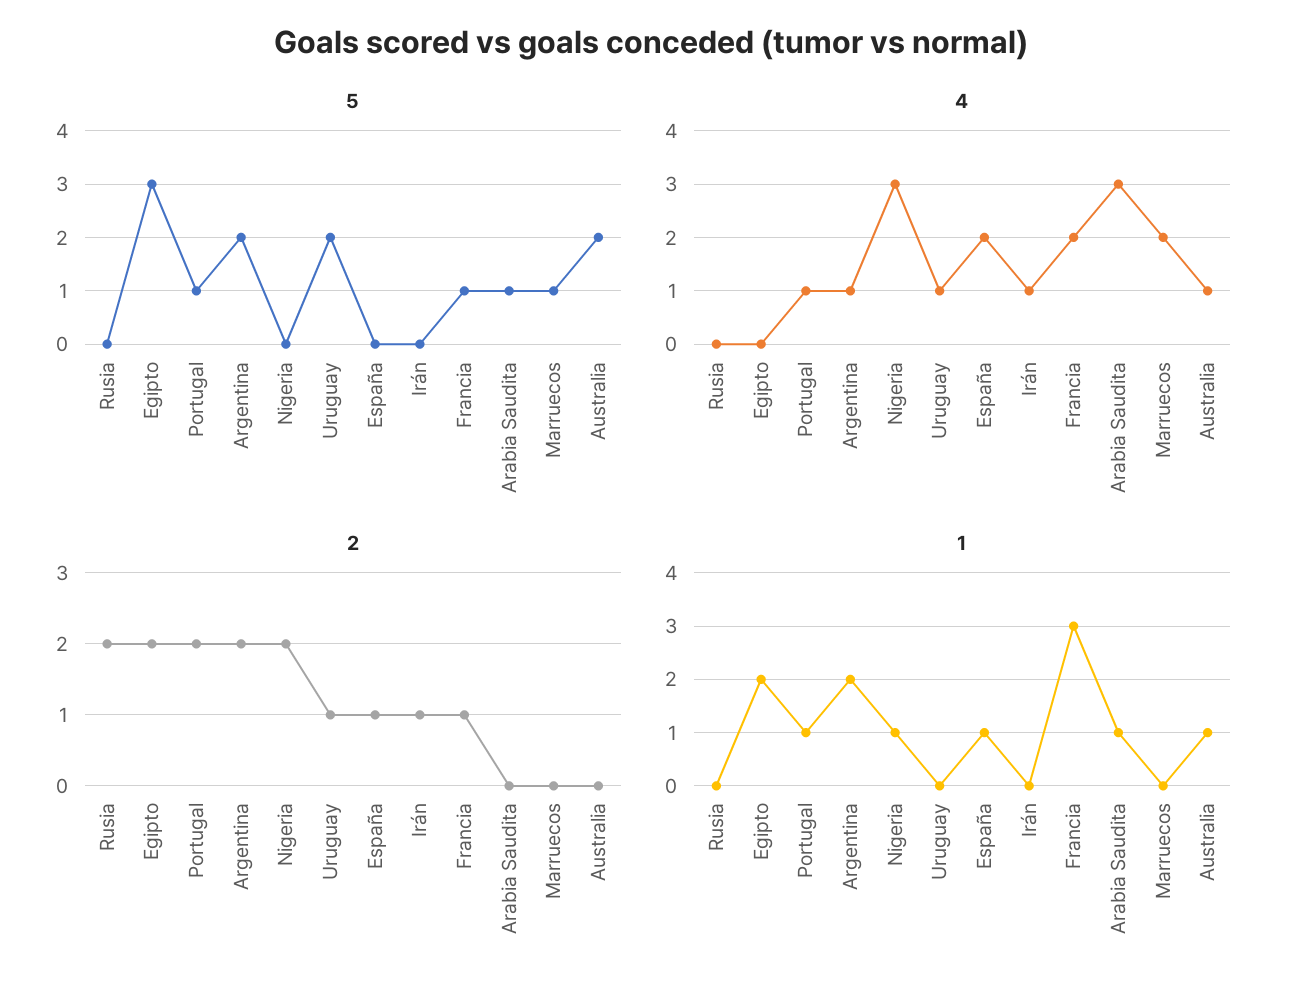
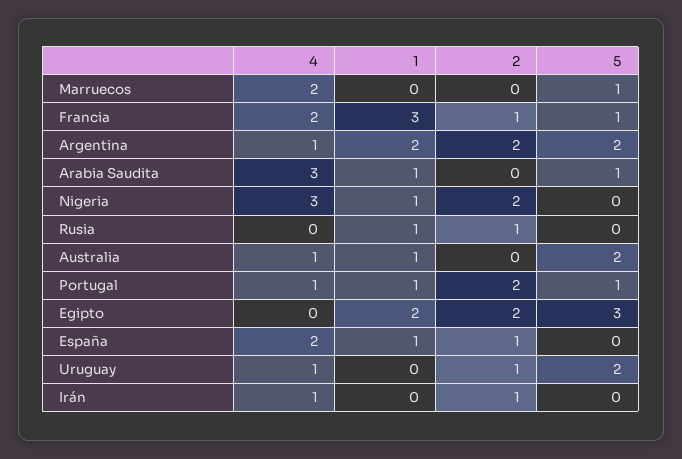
  {
    "5": {
      "Rusia": 0,
      "Egipto": 3,
      "Portugal": 1,
      "Argentina": 2,
      "Nigeria": 0,
      "Uruguay": 2,
      "España": 0,
      "Irán": 0,
      "Francia": 1,
      "Arabia Saudita": 1,
      "Marruecos": 1,
      "Australia": 2
    },
    "4": {
      "Rusia": 0,
      "Egipto": 0,
      "Portugal": 1,
      "Argentina": 1,
      "Nigeria": 3,
      "Uruguay": 1,
      "España": 2,
      "Irán": 1,
      "Francia": 2,
      "Arabia Saudita": 3,
      "Marruecos": 2,
      "Australia": 1
    },
    "2": {
-     "Rusia": 2,
+     "Rusia": 1,
      "Egipto": 2,
      "Portugal": 2,
      "Argentina": 2,
      "Nigeria": 2,
      "Uruguay": 1,
      "España": 1,
      "Irán": 1,
      "Francia": 1,
      "Arabia Saudita": 0,
      "Marruecos": 0,
      "Australia": 0
    },
    "1": {
-     "Rusia": 0,
+     "Rusia": 1,
      "Egipto": 2,
      "Portugal": 1,
      "Argentina": 2,
      "Nigeria": 1,
      "Uruguay": 0,
      "España": 1,
      "Irán": 0,
      "Francia": 3,
      "Arabia Saudita": 1,
      "Marruecos": 0,
      "Australia": 1
    }
  }

